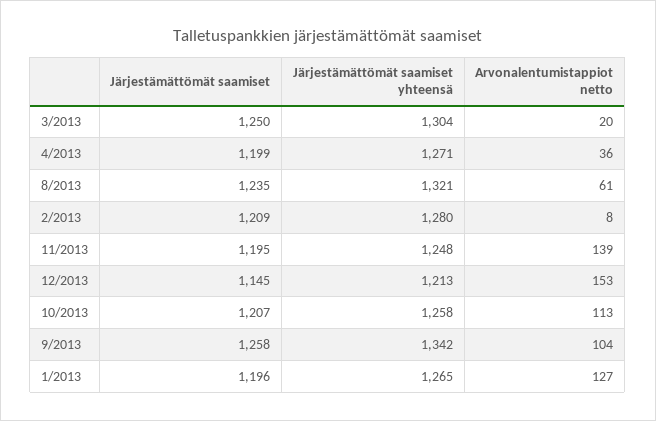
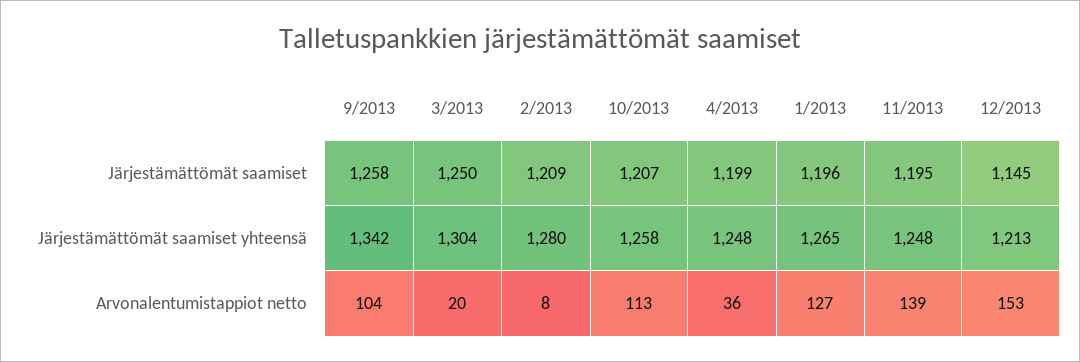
  {
    "Järjestämättömät saamiset": {
      "3/2013": 1250,
      "4/2013": 1199,
-     "8/2013": 1235,
      "2/2013": 1209,
      "11/2013": 1195,
      "12/2013": 1145,
      "10/2013": 1207,
      "9/2013": 1258,
      "1/2013": 1196
    },
    "Järjestämättömät saamiset yhteensä": {
      "3/2013": 1304,
-     "4/2013": 1271,
+     "4/2013": 1248,
-     "8/2013": 1321,
      "2/2013": 1280,
      "11/2013": 1248,
      "12/2013": 1213,
      "10/2013": 1258,
      "9/2013": 1342,
      "1/2013": 1265
    },
    "Arvonalentumistappiot netto": {
      "3/2013": 20,
      "4/2013": 36,
-     "8/2013": 61,
      "2/2013": 8,
      "11/2013": 139,
      "12/2013": 153,
      "10/2013": 113,
      "9/2013": 104,
      "1/2013": 127
    }
  }

